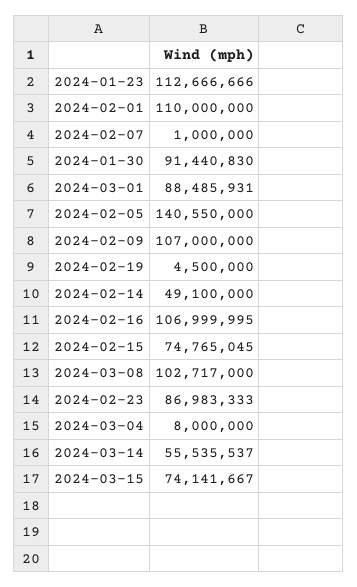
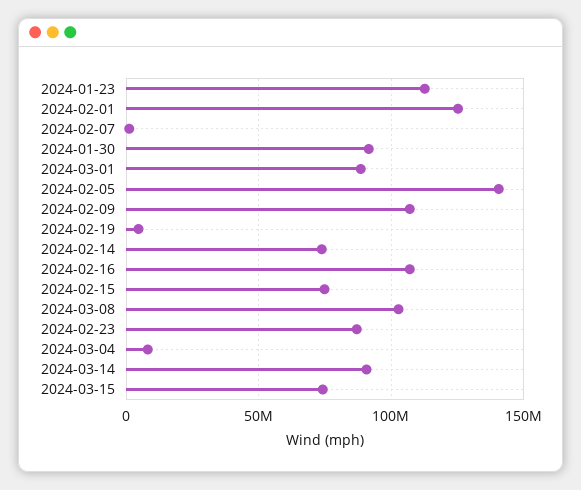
  {
    "2024-01-23": 112666666,
-   "2024-02-01": 110000000,
+   "2024-02-01": 125000000,
    "2024-02-07": 1000000,
    "2024-01-30": 91440830,
    "2024-03-01": 88485931,
    "2024-02-05": 140550000,
    "2024-02-09": 107000000,
    "2024-02-19": 4500000,
-   "2024-02-14": 49100000,
+   "2024-02-14": 75000000,
    "2024-02-16": 106999995,
    "2024-02-15": 74765045,
    "2024-03-08": 102717000,
    "2024-02-23": 86983333,
    "2024-03-04": 8000000,
-   "2024-03-14": 55535537,
+   "2024-03-14": 90000000,
    "2024-03-15": 74141667
  }

